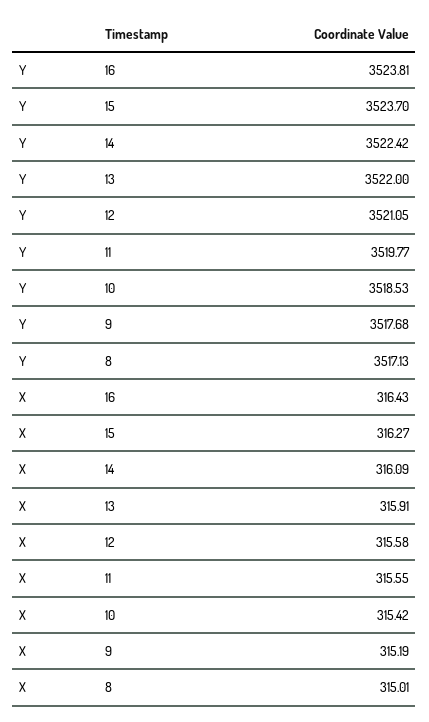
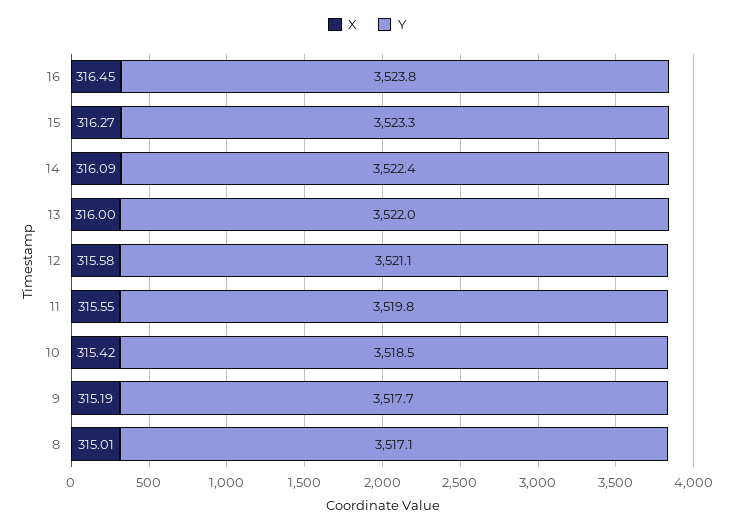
  {
    "Y": {
      "16": 3523.81,
-     "15": 3523.7,
+     "15": 3523.3,
      "14": 3522.42,
      "13": 3522,
      "12": 3521.05,
      "11": 3519.77,
      "10": 3518.53,
      "9": 3517.68,
      "8": 3517.13
    },
    "X": {
-     "16": 316.43,
+     "16": 316.45,
      "15": 316.27,
      "14": 316.09,
-     "13": 315.91,
+     "13": 316,
      "12": 315.58,
      "11": 315.55,
      "10": 315.42,
      "9": 315.19,
      "8": 315.01
    }
  }

